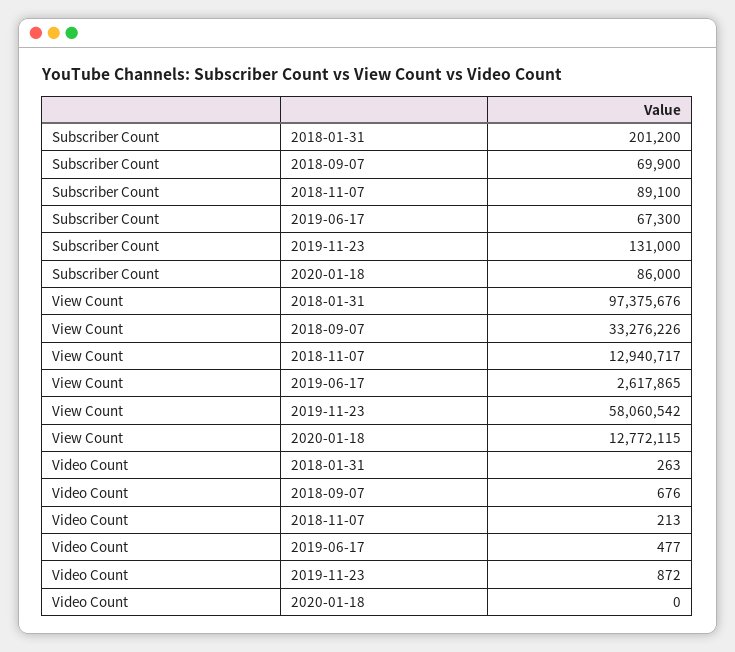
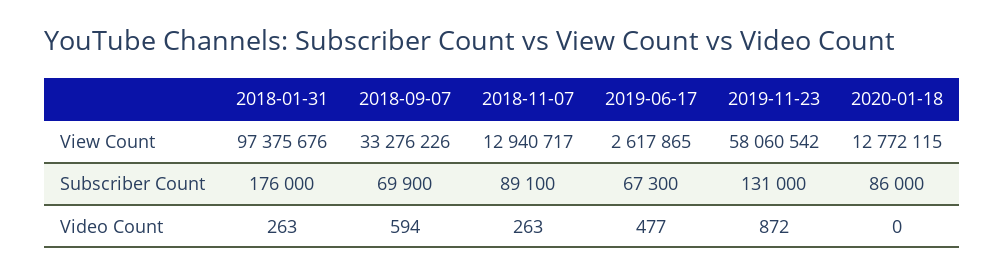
  {
    "Subscriber Count": {
-     "2018-01-31": 201200,
+     "2018-01-31": 176000,
      "2018-09-07": 69900,
      "2018-11-07": 89100,
      "2019-06-17": 67300,
      "2019-11-23": 131000,
      "2020-01-18": 86000
    },
    "View Count": {
      "2018-01-31": 97375676,
      "2018-09-07": 33276226,
      "2018-11-07": 12940717,
      "2019-06-17": 2617865,
      "2019-11-23": 58060542,
      "2020-01-18": 12772115
    },
    "Video Count": {
      "2018-01-31": 263,
-     "2018-09-07": 676,
+     "2018-09-07": 594,
-     "2018-11-07": 213,
+     "2018-11-07": 263,
      "2019-06-17": 477,
      "2019-11-23": 872,
      "2020-01-18": 0
    }
  }

